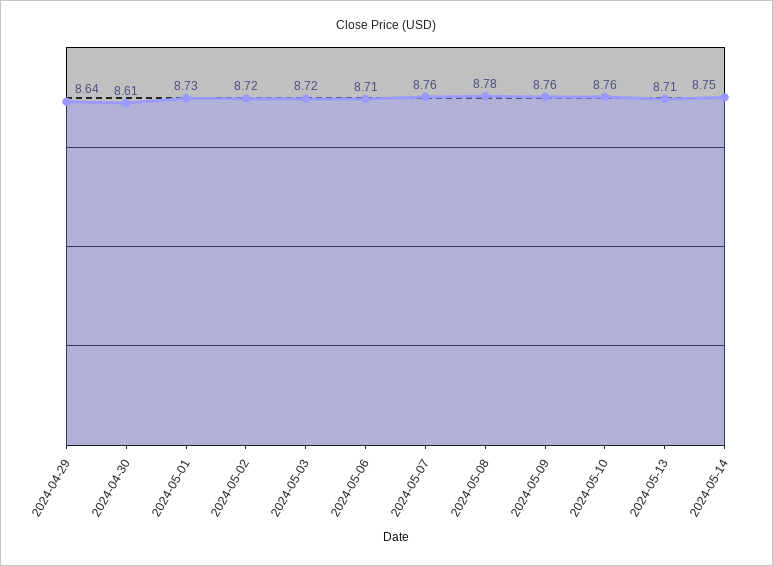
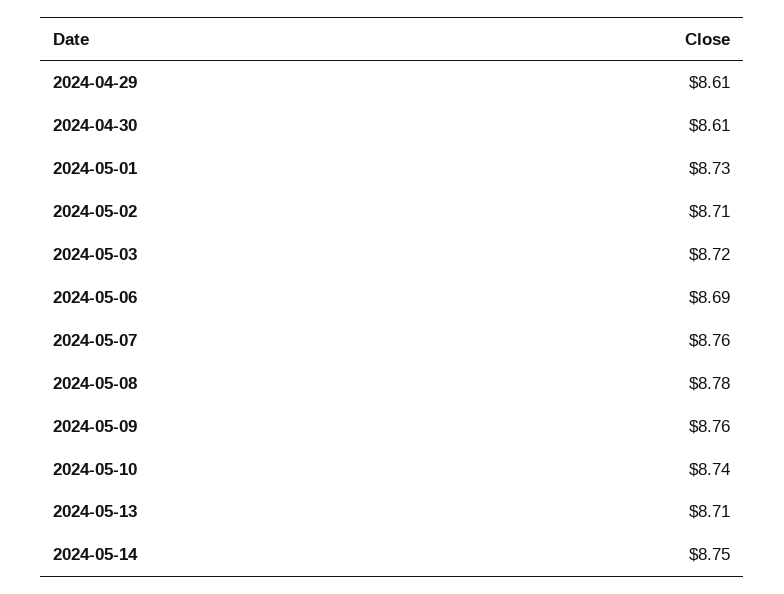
  {
-   "2024-04-29": 8.64,
+   "2024-04-29": 8.61,
    "2024-04-30": 8.61,
    "2024-05-01": 8.73,
-   "2024-05-02": 8.72,
+   "2024-05-02": 8.71,
    "2024-05-03": 8.72,
-   "2024-05-06": 8.71,
+   "2024-05-06": 8.69,
    "2024-05-07": 8.76,
    "2024-05-08": 8.78,
    "2024-05-09": 8.76,
-   "2024-05-10": 8.76,
+   "2024-05-10": 8.74,
    "2024-05-13": 8.71,
    "2024-05-14": 8.75
  }

